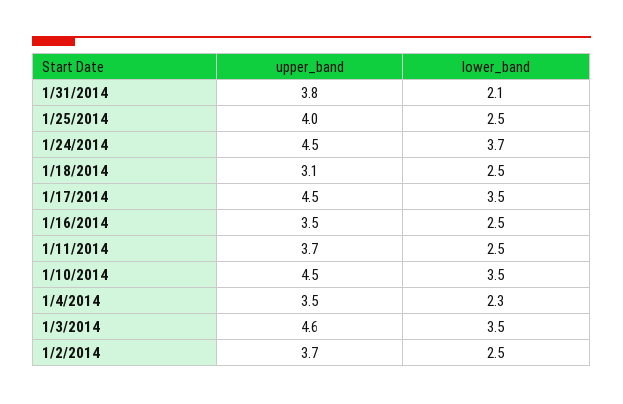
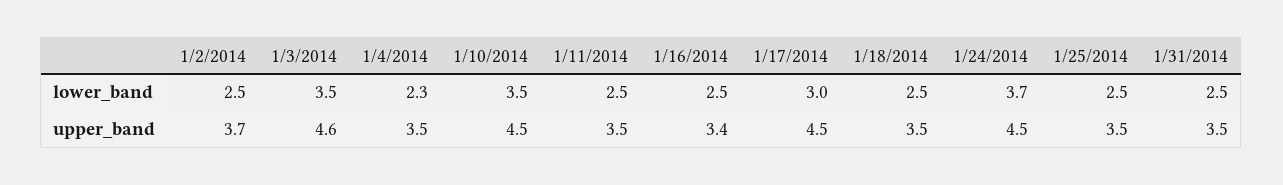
  {
    "upper_band": {
-     "1/31/2014": 3.8,
+     "1/31/2014": 3.5,
-     "1/25/2014": 4,
+     "1/25/2014": 3.5,
      "1/24/2014": 4.5,
-     "1/18/2014": 3.1,
+     "1/18/2014": 3.5,
      "1/17/2014": 4.5,
-     "1/16/2014": 3.5,
+     "1/16/2014": 3.4,
-     "1/11/2014": 3.7,
+     "1/11/2014": 3.5,
      "1/10/2014": 4.5,
      "1/4/2014": 3.5,
      "1/3/2014": 4.6,
      "1/2/2014": 3.7
    },
    "lower_band": {
-     "1/31/2014": 2.1,
+     "1/31/2014": 2.5,
      "1/25/2014": 2.5,
      "1/24/2014": 3.7,
      "1/18/2014": 2.5,
-     "1/17/2014": 3.5,
+     "1/17/2014": 3,
      "1/16/2014": 2.5,
      "1/11/2014": 2.5,
      "1/10/2014": 3.5,
      "1/4/2014": 2.3,
      "1/3/2014": 3.5,
      "1/2/2014": 2.5
    }
  }

